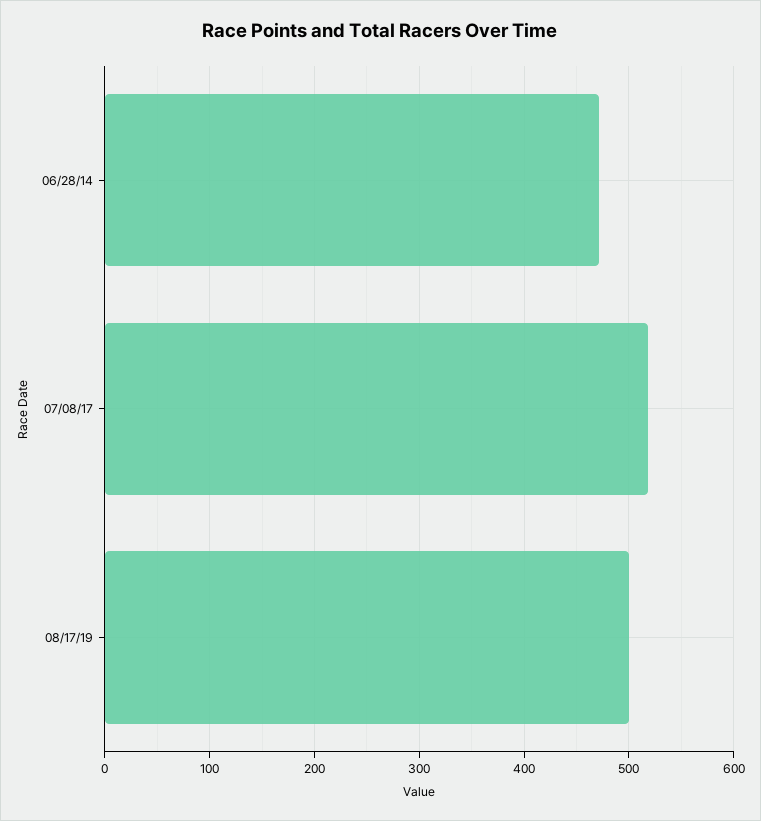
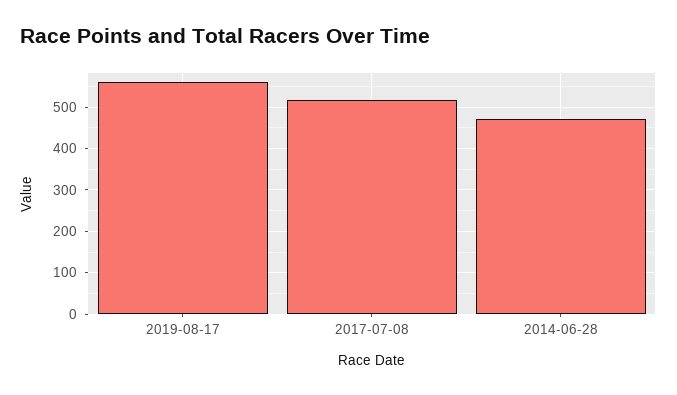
  {
    "06/28/14": 470,
    "07/08/17": 520,
-   "08/17/19": 500
+   "08/17/19": 560
  }

